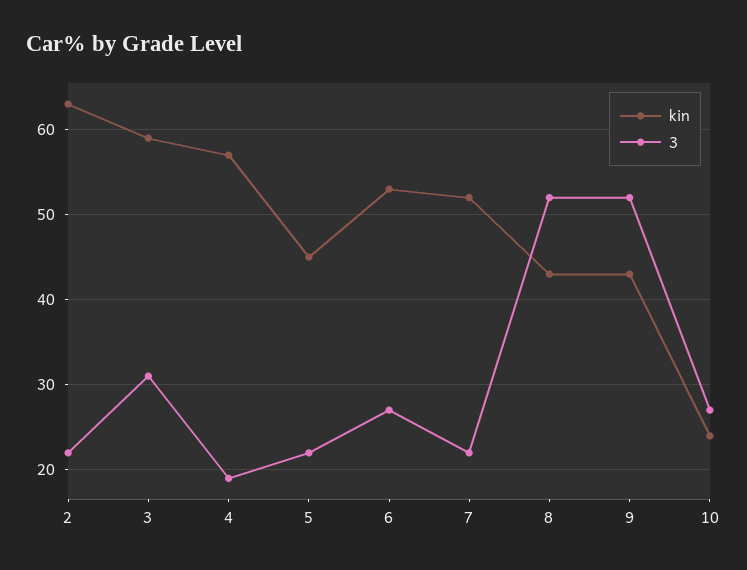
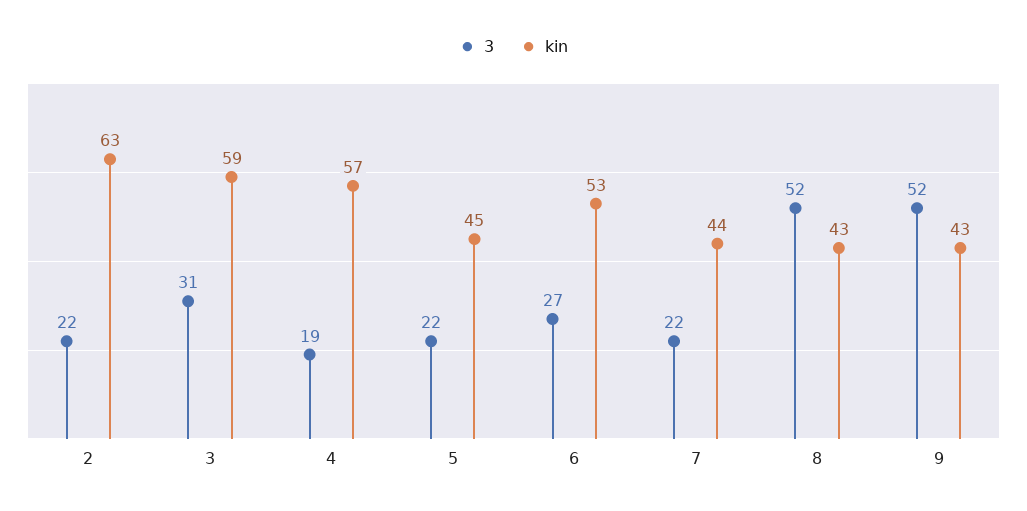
  {
    "kin": {
      "2": 63,
      "3": 59,
      "4": 57,
      "5": 45,
      "6": 53,
-     "7": 52,
+     "7": 44,
      "8": 43,
-     "9": 43,
+     "9": 43
-     "10": 24
    },
    "3": {
      "2": 22,
      "3": 31,
      "4": 19,
      "5": 22,
      "6": 27,
      "7": 22,
      "8": 52,
-     "9": 52,
+     "9": 52
-     "10": 27
    }
  }

